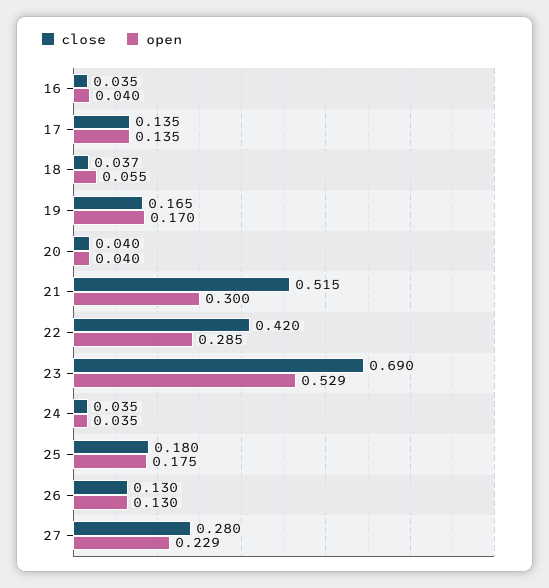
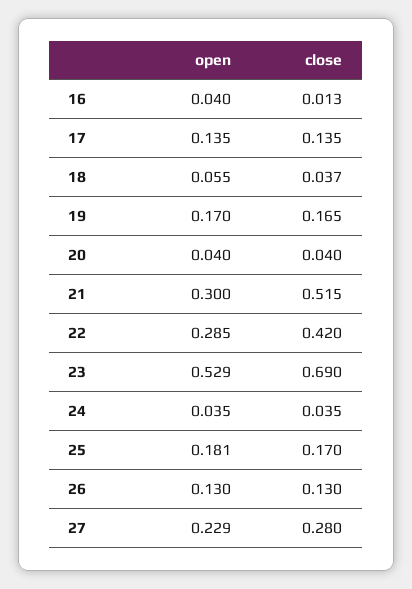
  {
    "close": {
-     "16": 0.035,
+     "16": 0.013,
      "17": 0.135,
      "18": 0.037,
      "19": 0.165,
      "20": 0.04,
      "21": 0.515,
      "22": 0.42,
      "23": 0.69,
      "24": 0.035,
-     "25": 0.18,
+     "25": 0.17,
      "26": 0.13,
      "27": 0.28
    },
    "open": {
      "16": 0.04,
      "17": 0.135,
      "18": 0.055,
      "19": 0.17,
      "20": 0.04,
      "21": 0.3,
      "22": 0.285,
      "23": 0.529,
      "24": 0.035,
-     "25": 0.175,
+     "25": 0.181,
      "26": 0.13,
      "27": 0.229
    }
  }

